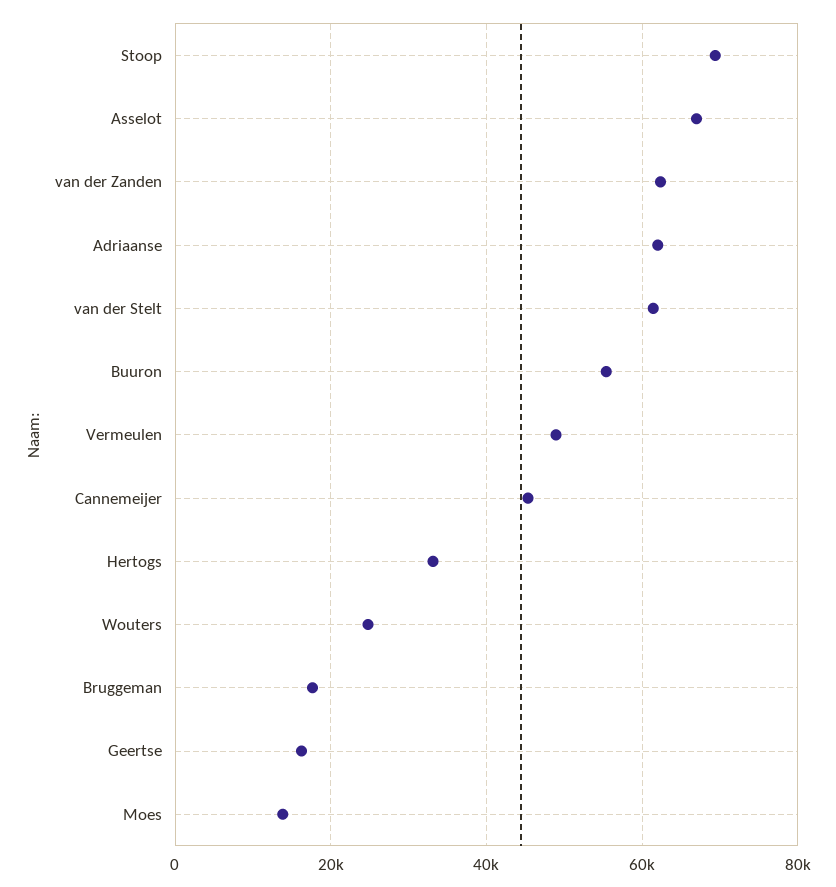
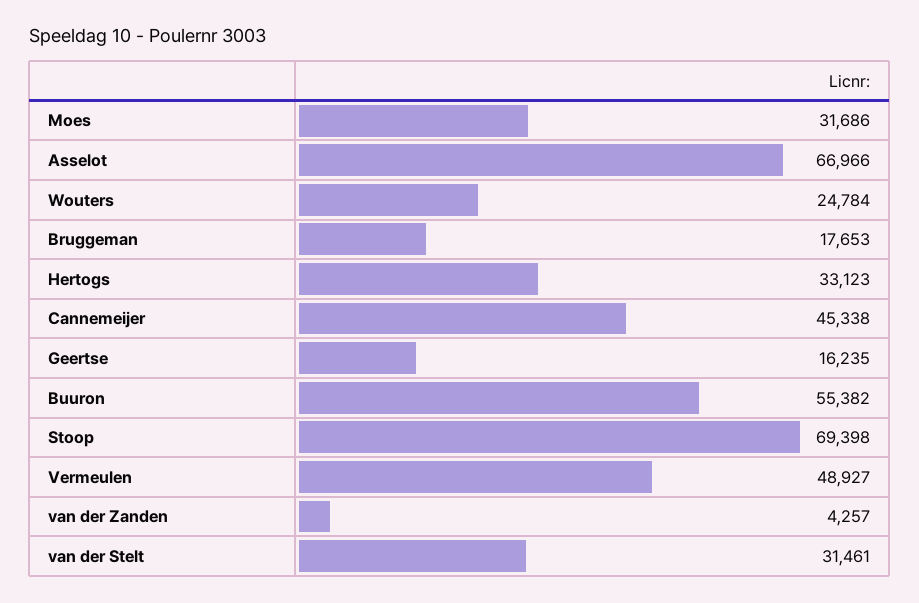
  {
    "Stoop": 69398,
    "Asselot": 66966,
-   "van der Zanden": 62000,
+   "van der Zanden": 4257,
-   "Adriaanse": 62000,
-   "van der Stelt": 62000,
+   "van der Stelt": 31461,
    "Buuron": 55382,
    "Vermeulen": 48927,
    "Cannemeijer": 45338,
    "Hertogs": 33123,
    "Wouters": 24784,
    "Bruggeman": 17653,
    "Geertse": 16235,
-   "Moes": 14000
+   "Moes": 31686
  }

